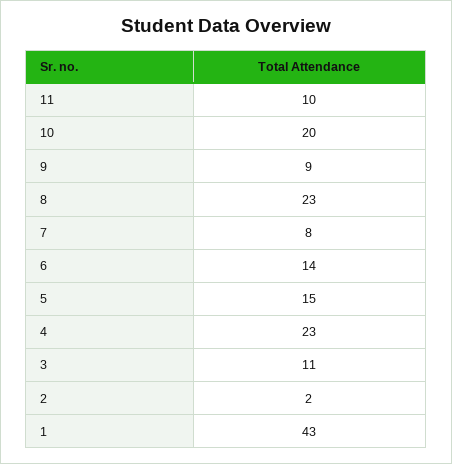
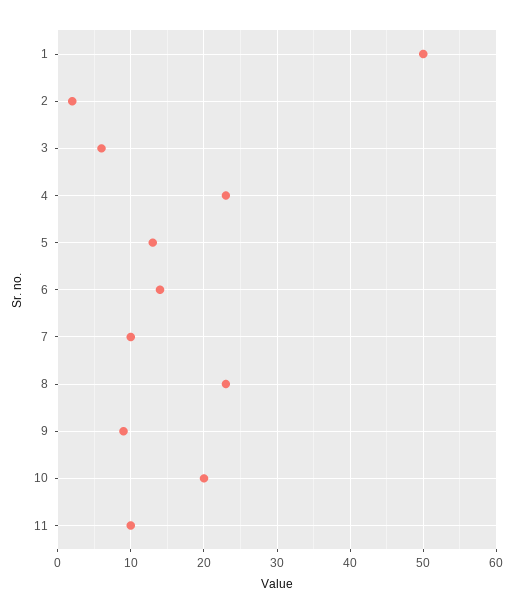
  {
    "11": 10,
    "10": 20,
    "9": 9,
    "8": 23,
-   "7": 8,
+   "7": 10,
    "6": 14,
-   "5": 15,
+   "5": 13,
    "4": 23,
-   "3": 11,
+   "3": 6,
    "2": 2,
-   "1": 43
+   "1": 50
  }

